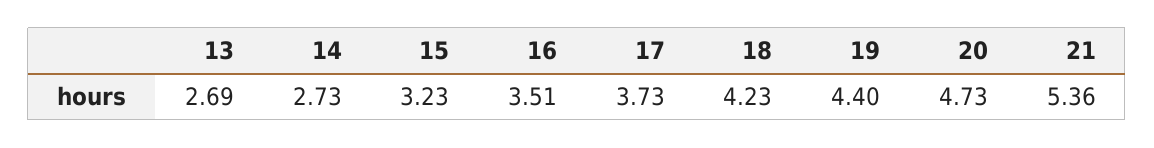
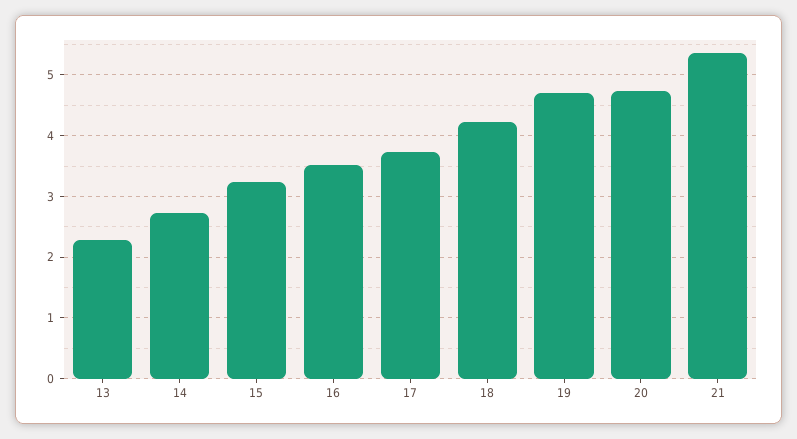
  {
-   "13": 2.69,
+   "13": 2.3,
    "14": 2.73,
    "15": 3.23,
    "16": 3.51,
    "17": 3.73,
    "18": 4.23,
-   "19": 4.4,
+   "19": 4.7,
    "20": 4.73,
    "21": 5.36
  }

